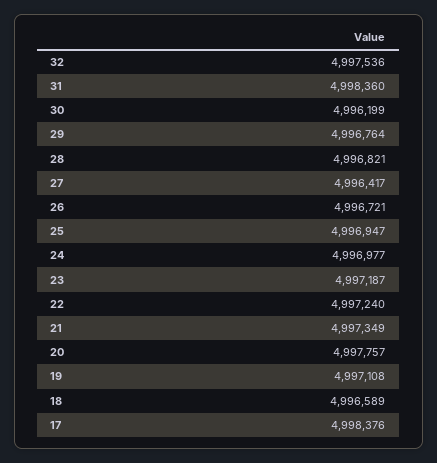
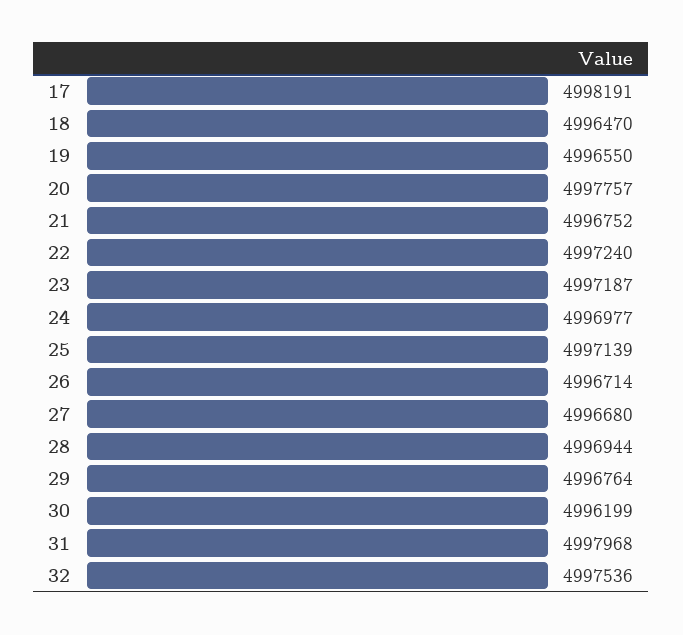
  {
    "32": 4997536,
-   "31": 4998360,
+   "31": 4997968,
    "30": 4996199,
    "29": 4996764,
-   "28": 4996821,
+   "28": 4996944,
-   "27": 4996417,
+   "27": 4996680,
-   "26": 4996721,
+   "26": 4996714,
-   "25": 4996947,
+   "25": 4997139,
    "24": 4996977,
    "23": 4997187,
    "22": 4997240,
-   "21": 4997349,
+   "21": 4996752,
    "20": 4997757,
-   "19": 4997108,
+   "19": 4996550,
-   "18": 4996589,
+   "18": 4996470,
-   "17": 4998376
+   "17": 4998191
  }

